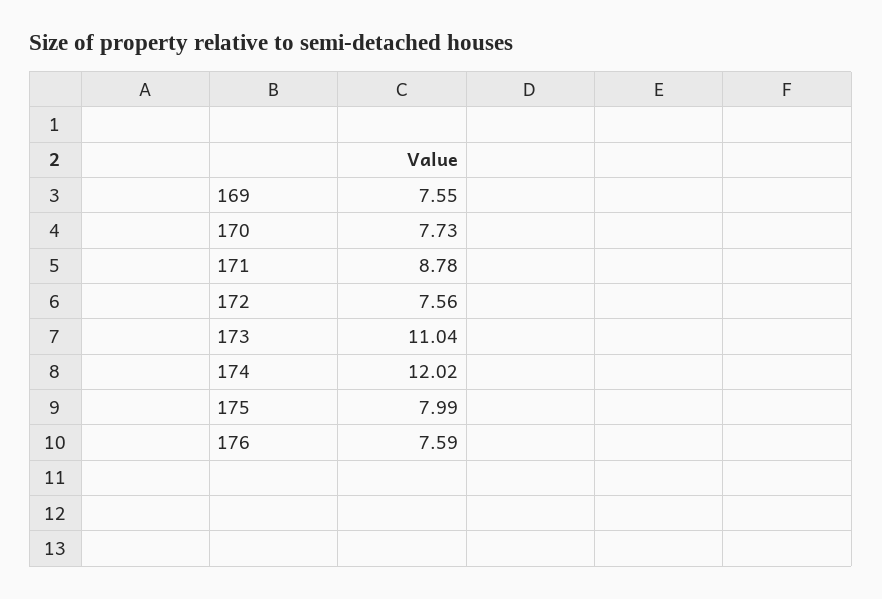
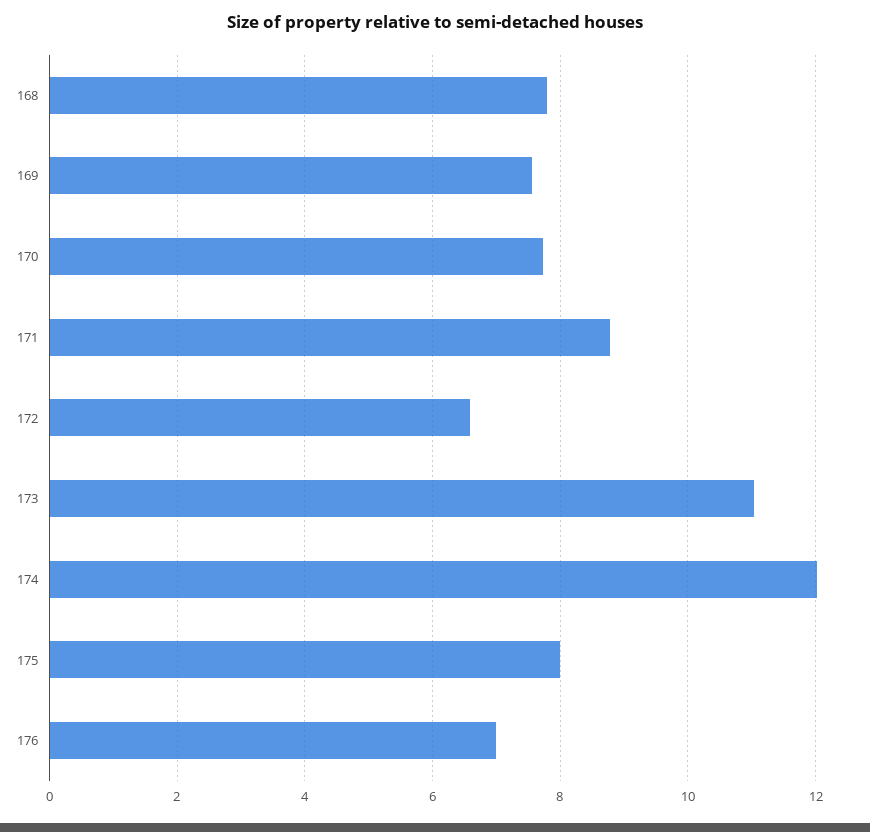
  {
    "169": 7.55,
    "170": 7.73,
    "171": 8.78,
-   "172": 7.56,
+   "172": 6.6,
    "173": 11.04,
    "174": 12.02,
    "175": 7.99,
-   "176": 7.59
+   "176": 7,
+   "168": 7.8
  }

